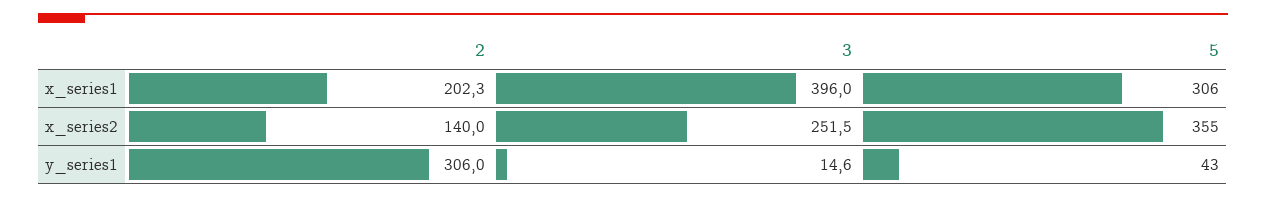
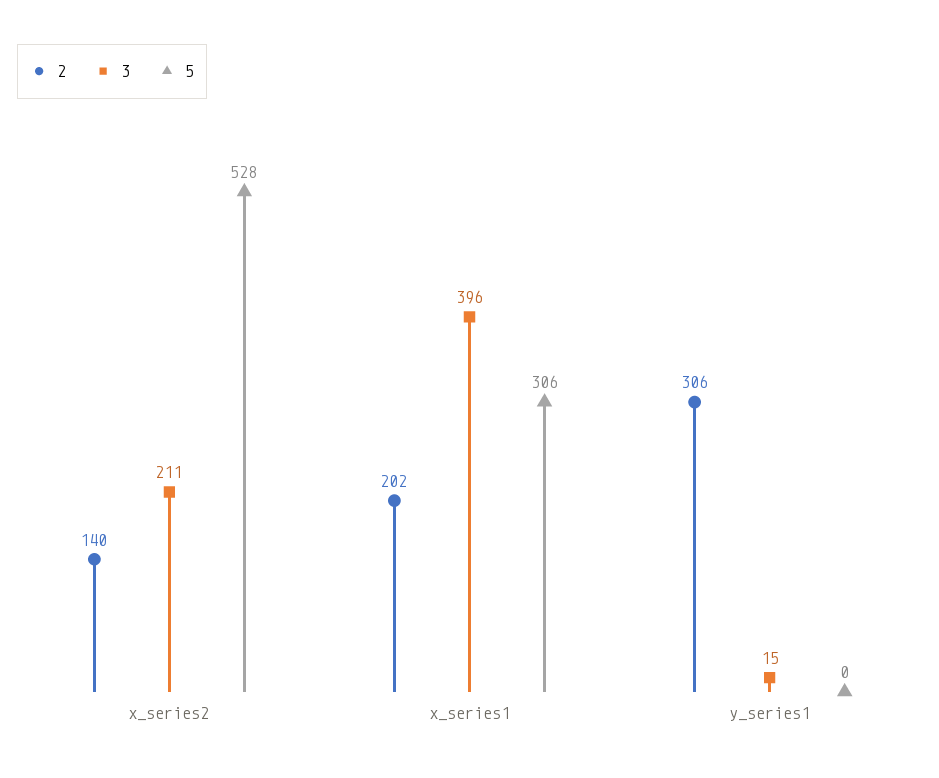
  {
    "2": {
      "x_series1": 202.3,
      "x_series2": 140,
      "y_series1": 306
    },
    "3": {
      "x_series1": 396,
-     "x_series2": 251.5,
+     "x_series2": 211,
      "y_series1": 14.6
    },
    "5": {
      "x_series1": 306,
-     "x_series2": 355,
+     "x_series2": 528,
-     "y_series1": 43
+     "y_series1": 0
    }
  }

